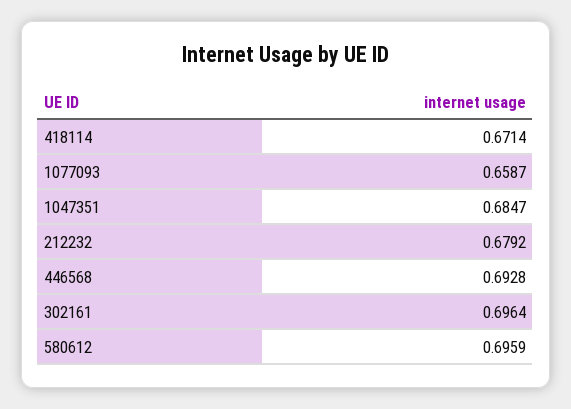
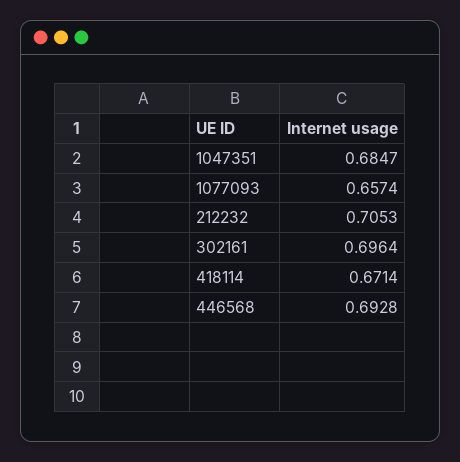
  {
    "418114": 0.6714,
-   "1077093": 0.6587,
+   "1077093": 0.6574,
    "1047351": 0.6847,
-   "212232": 0.6792,
+   "212232": 0.7053,
    "446568": 0.6928,
-   "302161": 0.6964,
+   "302161": 0.6964
-   "580612": 0.6959
  }

